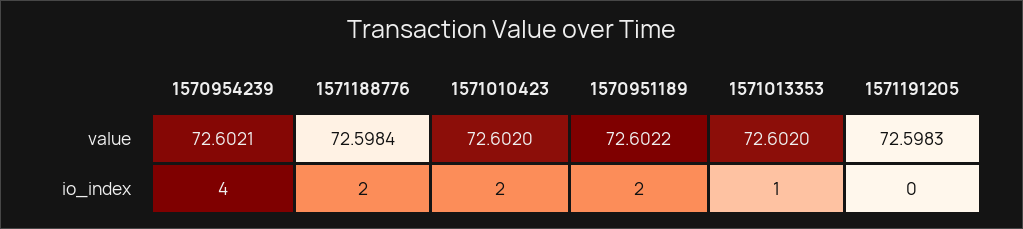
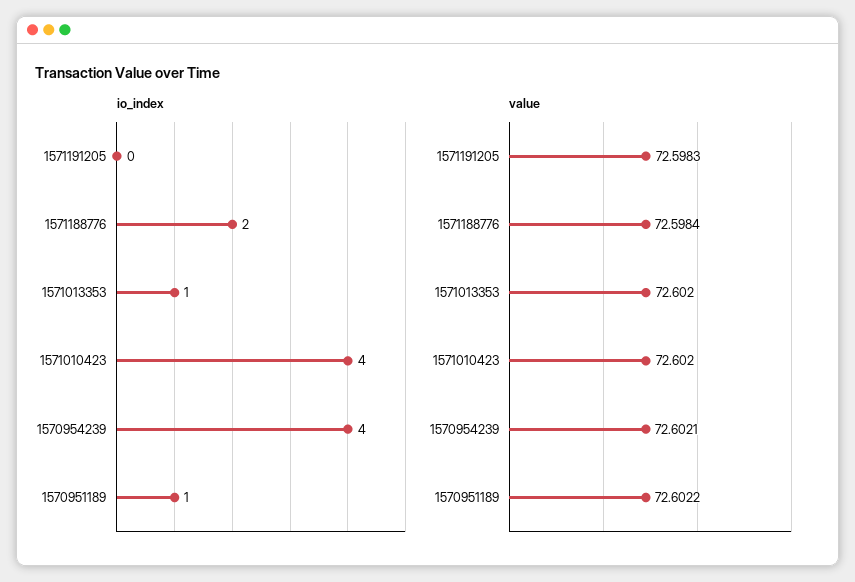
  {
    "value": {
      "1570954239": 72.6021,
      "1571188776": 72.5984,
      "1571010423": 72.602,
      "1570951189": 72.6022,
      "1571013353": 72.602,
      "1571191205": 72.5983
    },
    "io_index": {
      "1570954239": 4,
      "1571188776": 2,
-     "1571010423": 2,
+     "1571010423": 4,
-     "1570951189": 2,
+     "1570951189": 1,
      "1571013353": 1,
      "1571191205": 0
    }
  }

